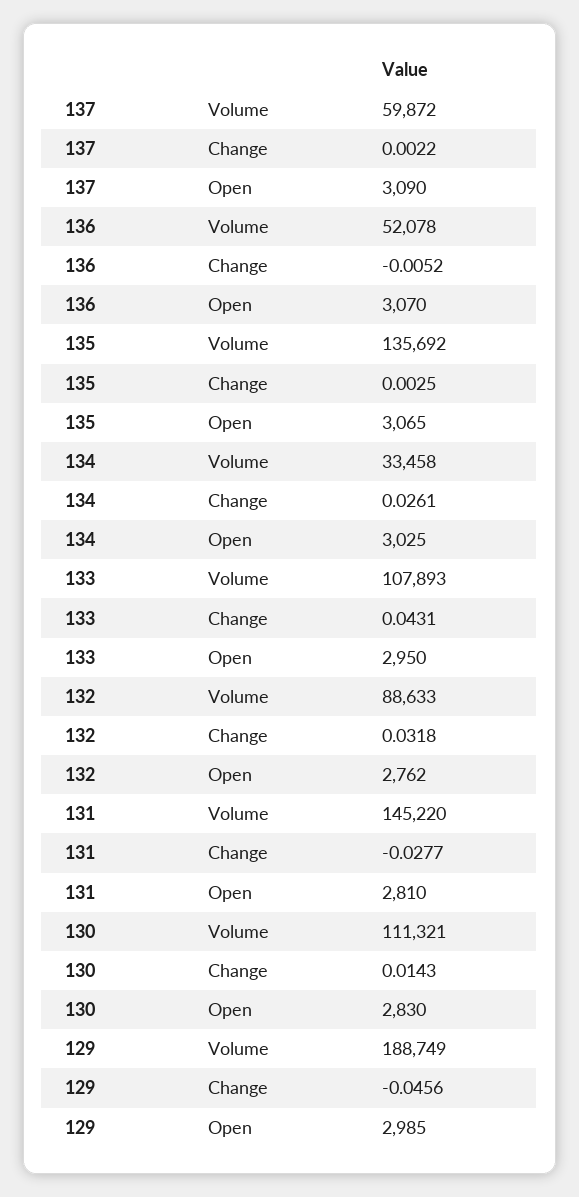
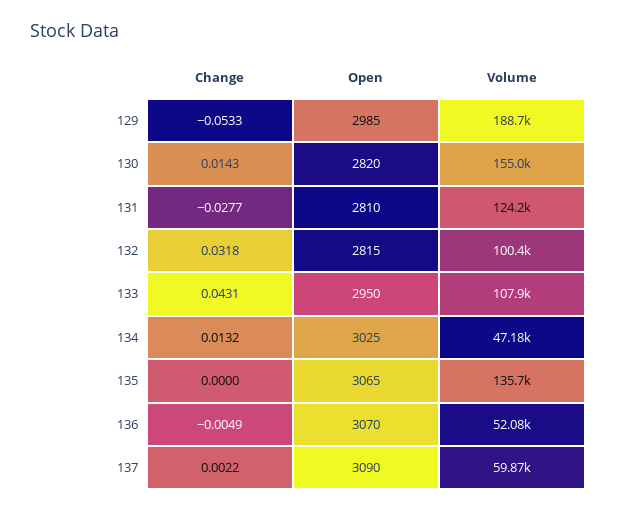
  {
    "137": {
      "Volume": 59872,
      "Change": 0.0022,
      "Open": 3090
    },
    "136": {
      "Volume": 52078,
-     "Change": -0.0052,
+     "Change": -0.0049,
      "Open": 3070
    },
    "135": {
      "Volume": 135692,
-     "Change": 0.0025,
+     "Change": 0,
      "Open": 3065
    },
    "134": {
-     "Volume": 33458,
+     "Volume": 47180,
-     "Change": 0.0261,
+     "Change": 0.0132,
      "Open": 3025
    },
    "133": {
      "Volume": 107893,
      "Change": 0.0431,
      "Open": 2950
    },
    "132": {
-     "Volume": 88633,
+     "Volume": 100400,
      "Change": 0.0318,
-     "Open": 2762
+     "Open": 2815
    },
    "131": {
-     "Volume": 145220,
+     "Volume": 124200,
      "Change": -0.0277,
      "Open": 2810
    },
    "130": {
-     "Volume": 111321,
+     "Volume": 155000,
      "Change": 0.0143,
-     "Open": 2830
+     "Open": 2820
    },
    "129": {
      "Volume": 188749,
-     "Change": -0.0456,
+     "Change": -0.0533,
      "Open": 2985
    }
  }

